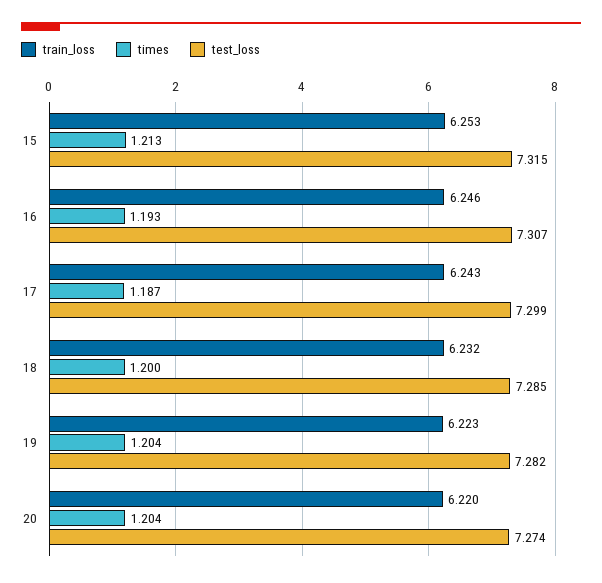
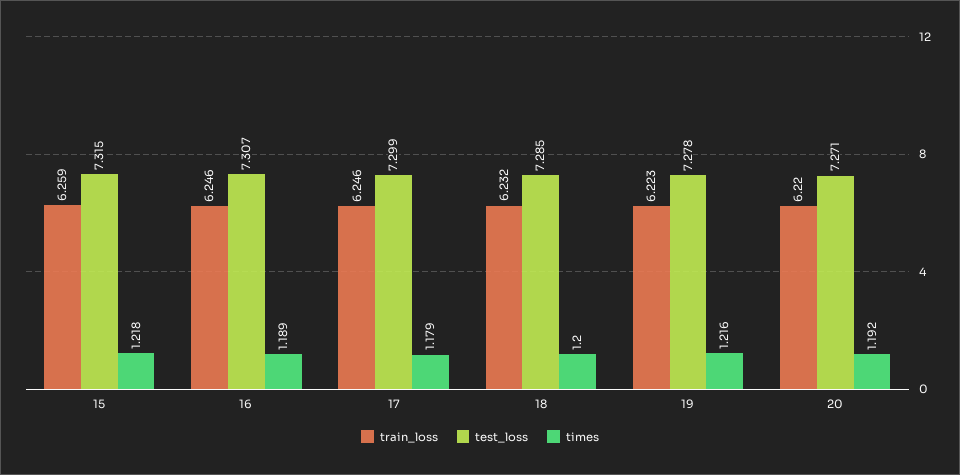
  {
    "train_loss": {
-     "15": 6.253,
+     "15": 6.259,
      "16": 6.246,
-     "17": 6.243,
+     "17": 6.246,
      "18": 6.232,
      "19": 6.223,
      "20": 6.22
    },
    "times": {
-     "15": 1.213,
+     "15": 1.218,
-     "16": 1.193,
+     "16": 1.189,
-     "17": 1.187,
+     "17": 1.179,
      "18": 1.2,
-     "19": 1.204,
+     "19": 1.216,
-     "20": 1.204
+     "20": 1.192
    },
    "test_loss": {
      "15": 7.315,
      "16": 7.307,
      "17": 7.299,
      "18": 7.285,
-     "19": 7.282,
+     "19": 7.278,
-     "20": 7.274
+     "20": 7.271
    }
  }

